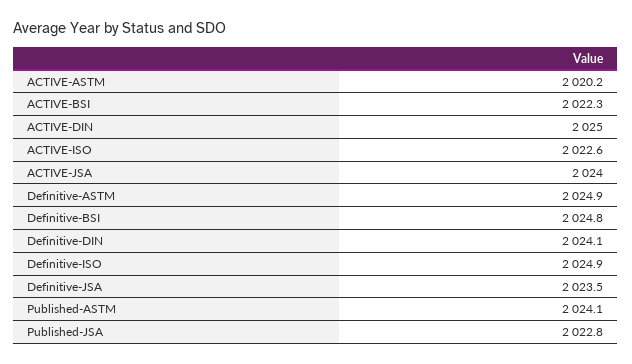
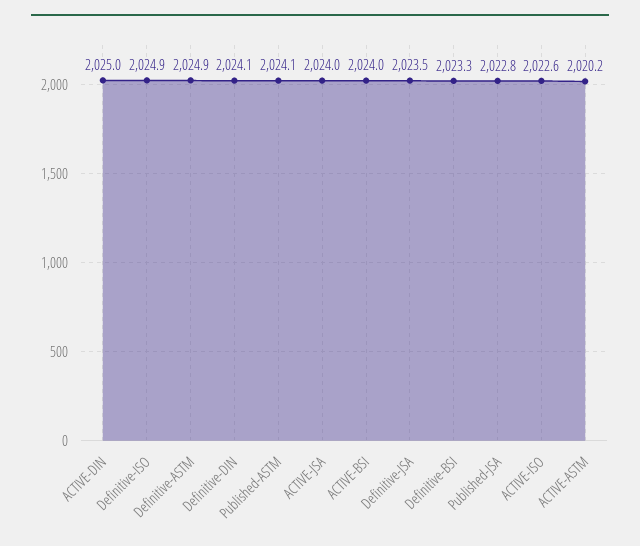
  {
    "ACTIVE-ASTM": 2020.2,
-   "ACTIVE-BSI": 2022.3,
+   "ACTIVE-BSI": 2024,
    "ACTIVE-DIN": 2025,
    "ACTIVE-ISO": 2022.6,
    "ACTIVE-JSA": 2024,
    "Definitive-ASTM": 2024.9,
-   "Definitive-BSI": 2024.8,
+   "Definitive-BSI": 2023.3,
    "Definitive-DIN": 2024.1,
    "Definitive-ISO": 2024.9,
    "Definitive-JSA": 2023.5,
    "Published-ASTM": 2024.1,
    "Published-JSA": 2022.8
  }

